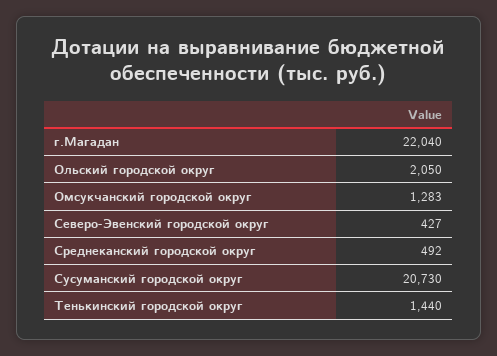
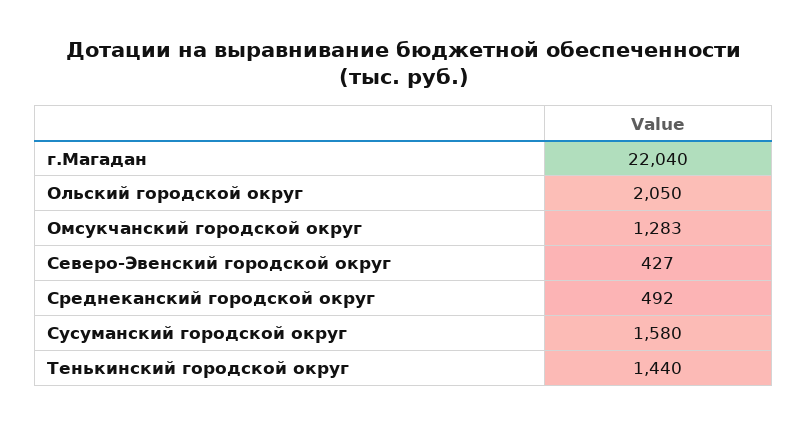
  {
    "г.Магадан": 22040,
    "Ольский городской округ": 2050,
    "Омсукчанский городской округ": 1283,
    "Северо-Эвенский городской округ": 427,
    "Среднеканский городской округ": 492,
-   "Сусуманский городской округ": 20730,
+   "Сусуманский городской округ": 1580,
    "Тенькинский городской округ": 1440
  }

